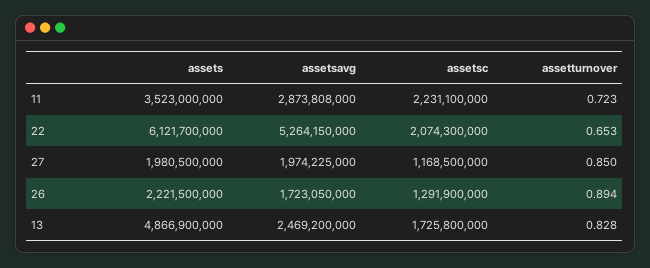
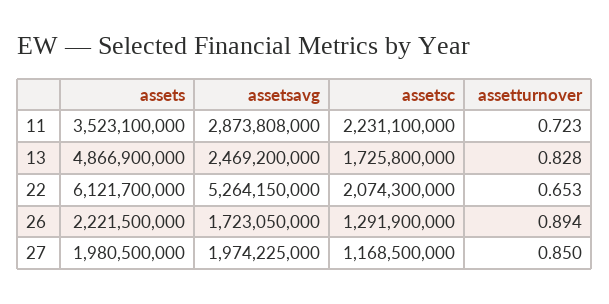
  {
    "assets": {
-     "11": 3523000000,
+     "11": 3523100000,
      "22": 6121700000,
      "27": 1980500000,
      "26": 2221500000,
      "13": 4866900000
    },
    "assetsavg": {
      "11": 2873808000,
      "22": 5264150000,
      "27": 1974225000,
      "26": 1723050000,
      "13": 2469200000
    },
    "assetsc": {
      "11": 2231100000,
      "22": 2074300000,
      "27": 1168500000,
      "26": 1291900000,
      "13": 1725800000
    },
    "assetturnover": {
      "11": 0.723,
      "22": 0.653,
      "27": 0.85,
      "26": 0.894,
      "13": 0.828
    }
  }

